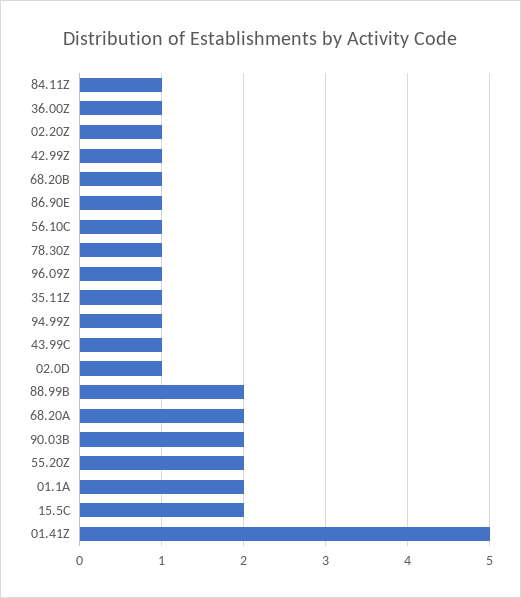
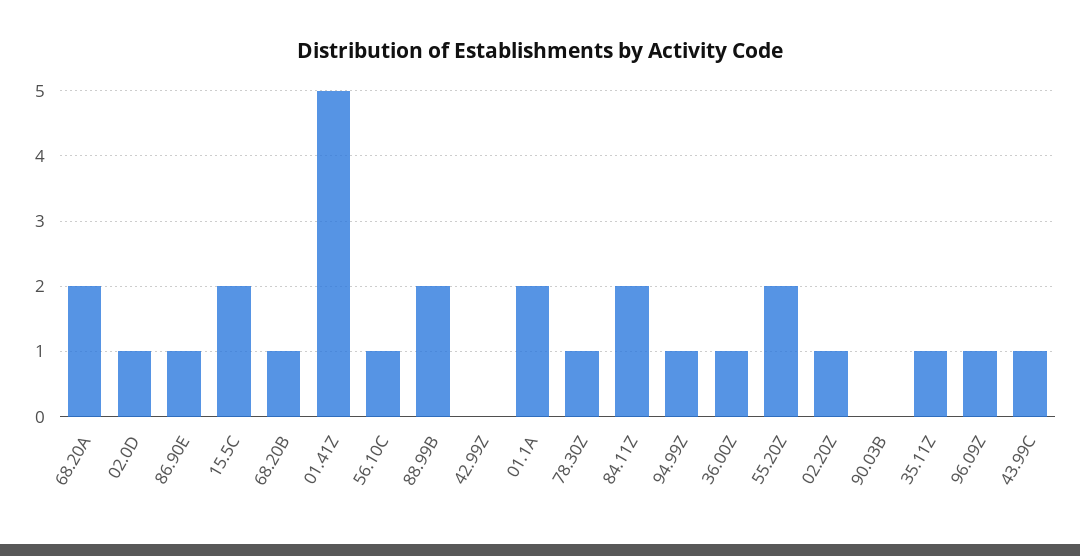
  {
-   "84.11Z": 1,
+   "84.11Z": 2,
    "36.00Z": 1,
    "02.20Z": 1,
-   "42.99Z": 1,
+   "42.99Z": 0,
    "68.20B": 1,
    "86.90E": 1,
    "56.10C": 1,
    "78.30Z": 1,
    "96.09Z": 1,
    "35.11Z": 1,
    "94.99Z": 1,
    "43.99C": 1,
    "02.0D": 1,
    "88.99B": 2,
    "68.20A": 2,
-   "90.03B": 2,
+   "90.03B": 0,
    "55.20Z": 2,
    "01.1A": 2,
    "15.5C": 2,
    "01.41Z": 5
  }

